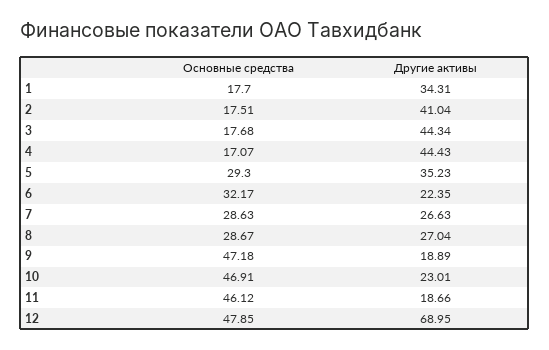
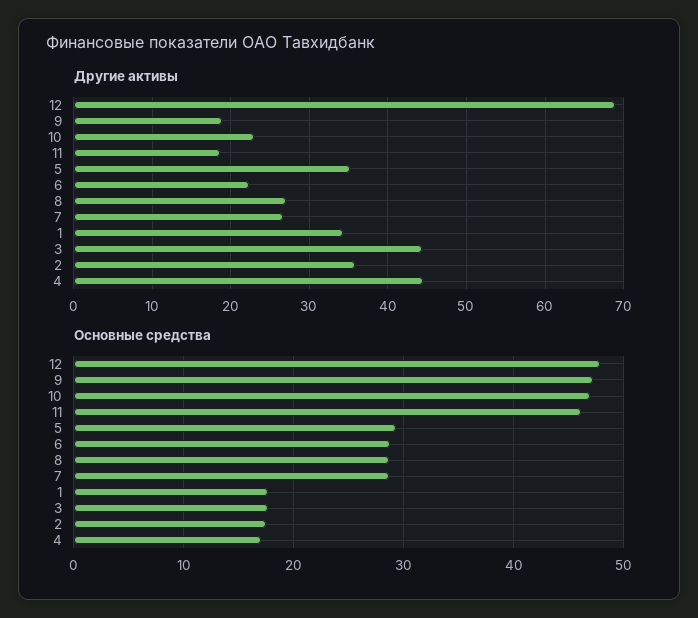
  {
    "Основные средства": {
      "1": 17.7,
      "2": 17.51,
      "3": 17.68,
      "4": 17.07,
      "5": 29.3,
-     "6": 32.17,
+     "6": 29,
      "7": 28.63,
      "8": 28.67,
      "9": 47.18,
      "10": 46.91,
      "11": 46.12,
      "12": 47.85
    },
    "Другие активы": {
      "1": 34.31,
-     "2": 41.04,
+     "2": 36,
      "3": 44.34,
      "4": 44.43,
      "5": 35.23,
      "6": 22.35,
      "7": 26.63,
      "8": 27.04,
      "9": 18.89,
      "10": 23.01,
      "11": 18.66,
      "12": 68.95
    }
  }

